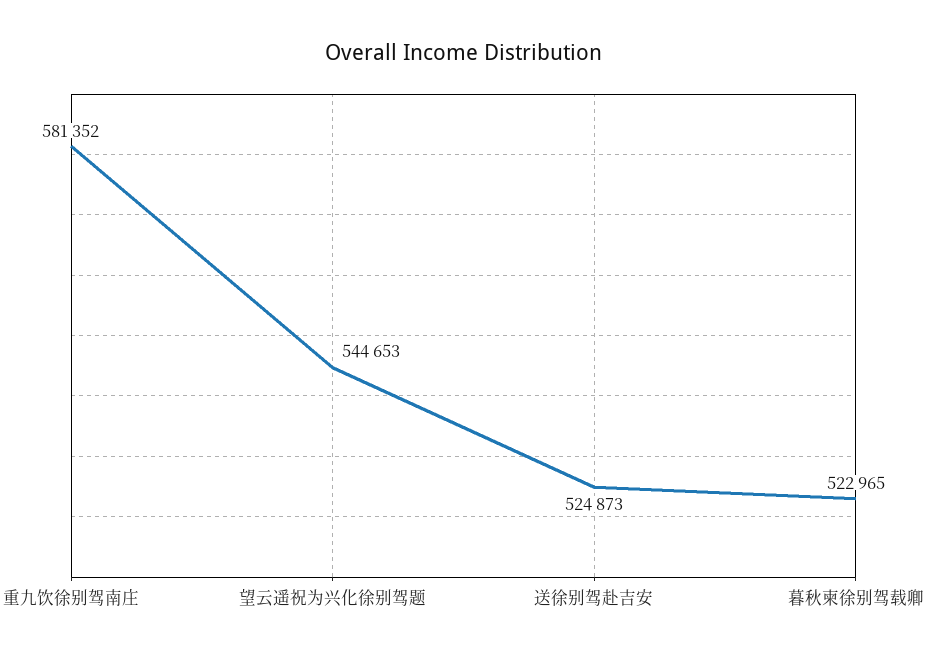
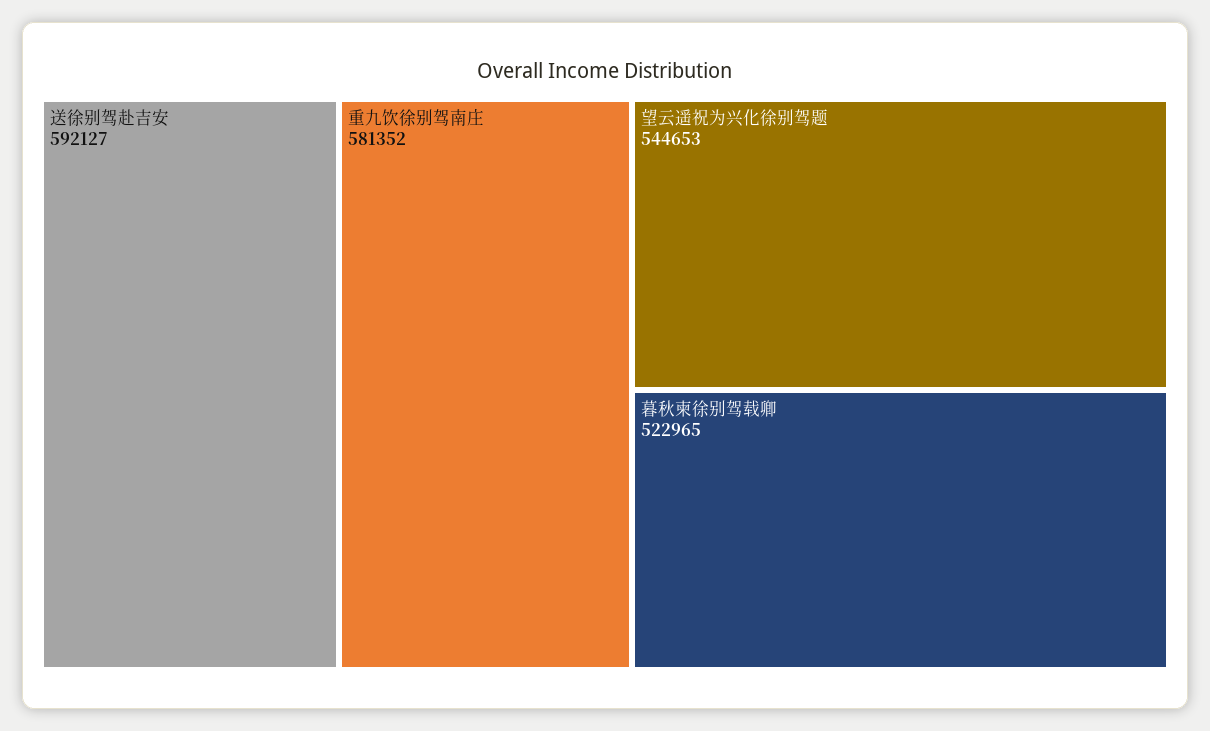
  {
    "重九饮徐别驾南庄": 581352,
    "望云遥祝为兴化徐别驾题": 544653,
-   "送徐别驾赴吉安": 524873,
+   "送徐别驾赴吉安": 592127,
    "暮秋柬徐别驾载卿": 522965
  }

